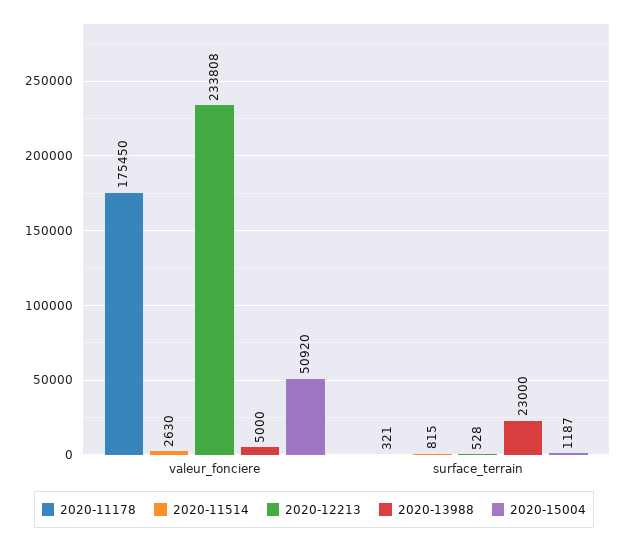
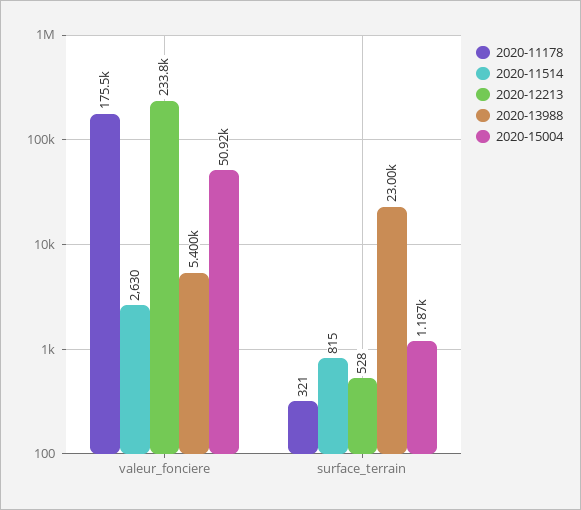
  {
    "2020-11178": {
      "valeur_fonciere": 175450,
      "surface_terrain": 321
    },
    "2020-11514": {
      "valeur_fonciere": 2630,
      "surface_terrain": 815
    },
    "2020-12213": {
      "valeur_fonciere": 233808,
      "surface_terrain": 528
    },
    "2020-13988": {
-     "valeur_fonciere": 5000,
+     "valeur_fonciere": 5400,
      "surface_terrain": 23000
    },
    "2020-15004": {
      "valeur_fonciere": 50920,
      "surface_terrain": 1187
    }
  }

